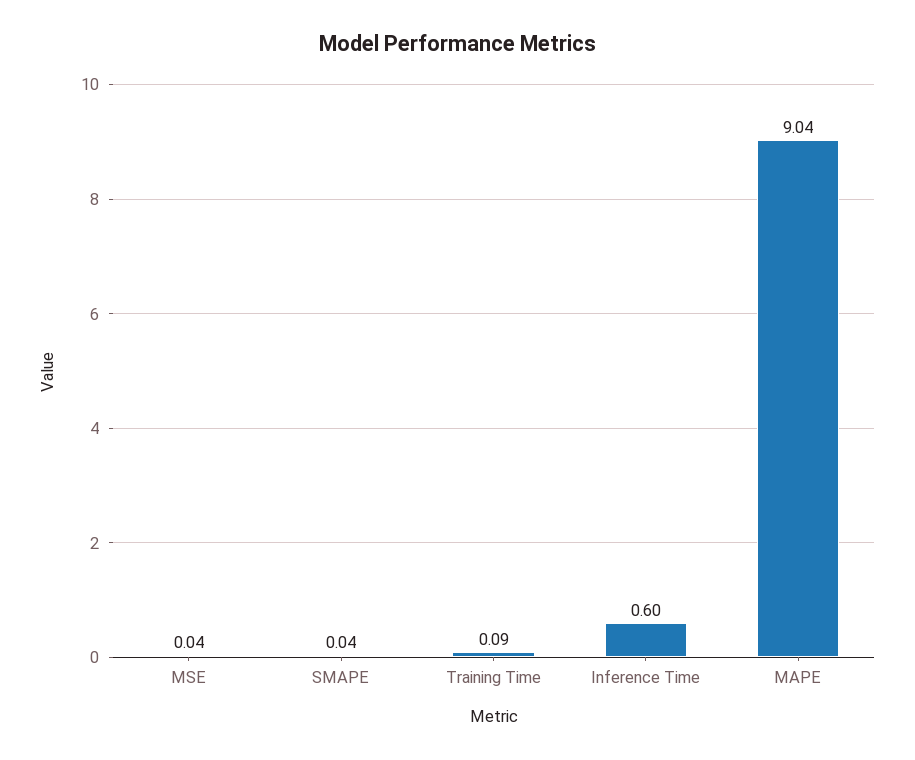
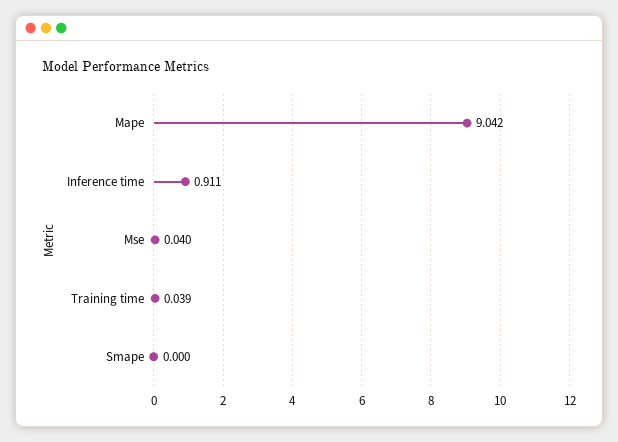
  {
    "MSE": 0.04,
-   "SMAPE": 0.04,
+   "SMAPE": 0,
-   "Training Time": 0.09,
+   "Training Time": 0.039,
-   "Inference Time": 0.6,
+   "Inference Time": 0.911,
    "MAPE": 9.042
  }

